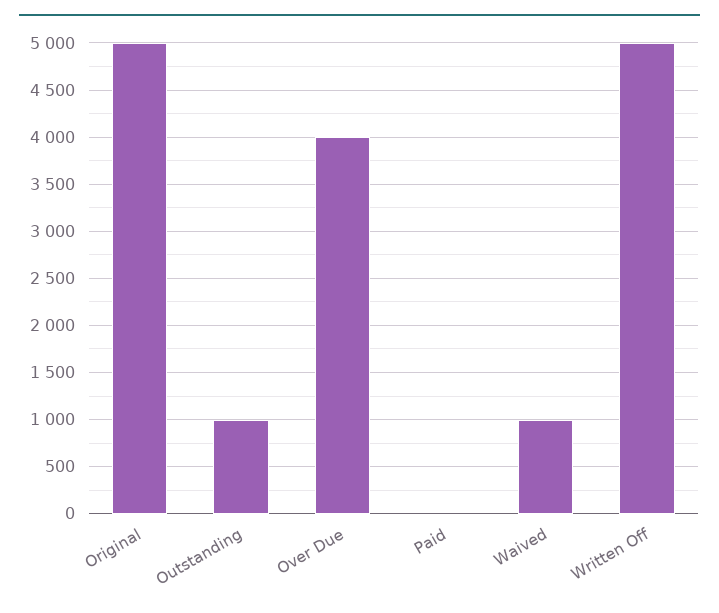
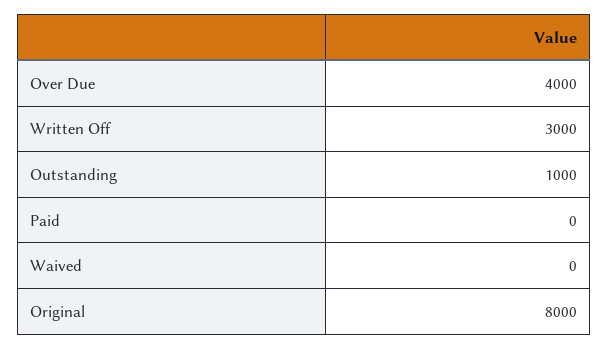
  {
-   "Original": 5000,
+   "Original": 8000,
    "Outstanding": 1000,
    "Over Due": 4000,
    "Paid": 0,
-   "Waived": 1000,
+   "Waived": 0,
-   "Written Off": 5000
+   "Written Off": 3000
  }

